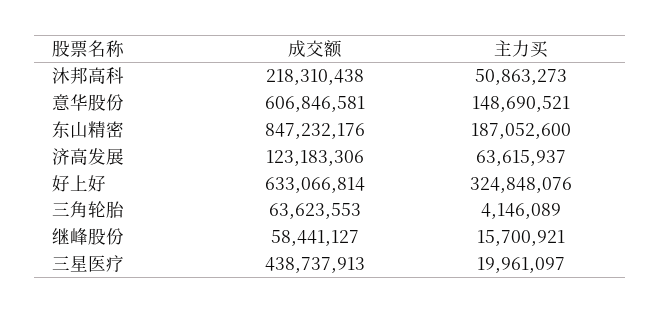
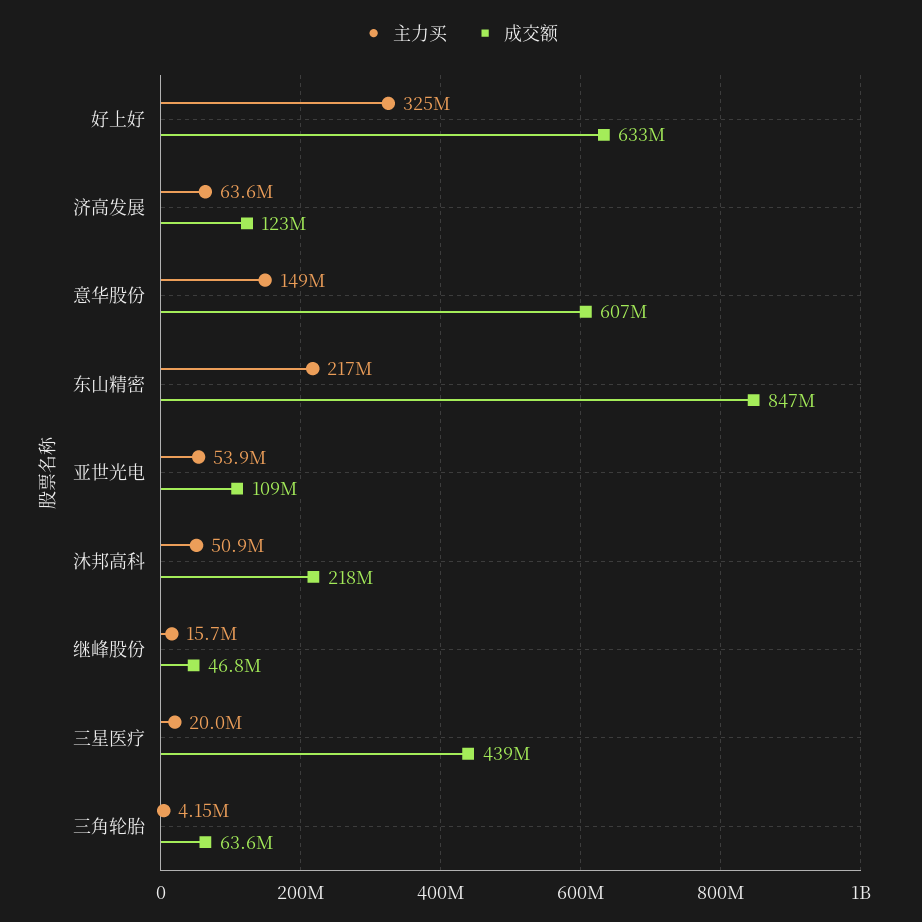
  {
    "成交额": {
      "沐邦高科": 218310438,
      "意华股份": 606846581,
      "东山精密": 847232176,
      "济高发展": 123183306,
      "好上好": 633066814,
      "三角轮胎": 63623553,
-     "继峰股份": 58441127,
+     "继峰股份": 46800000,
-     "三星医疗": 438737913
+     "三星医疗": 438737913,
+     "亚世光电": 109000000
    },
    "主力买": {
      "沐邦高科": 50863273,
      "意华股份": 148690521,
-     "东山精密": 187052600,
+     "东山精密": 217000000,
      "济高发展": 63615937,
      "好上好": 324848076,
      "三角轮胎": 4146089,
      "继峰股份": 15700921,
-     "三星医疗": 19961097
+     "三星医疗": 19961097,
+     "亚世光电": 53900000
    }
  }

